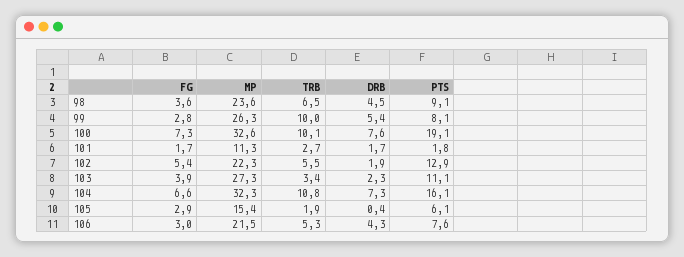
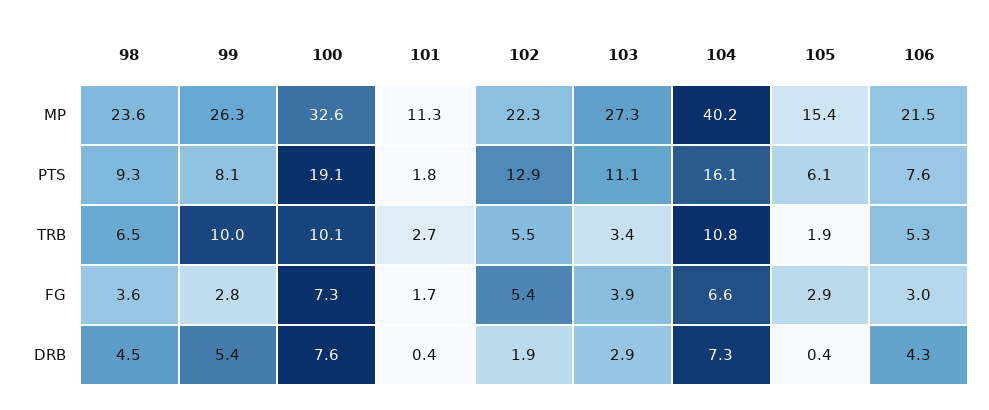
  {
    "FG": {
      "98": 3.6,
      "99": 2.8,
      "100": 7.3,
      "101": 1.7,
      "102": 5.4,
      "103": 3.9,
      "104": 6.6,
      "105": 2.9,
      "106": 3
    },
    "MP": {
      "98": 23.6,
      "99": 26.3,
      "100": 32.6,
      "101": 11.3,
      "102": 22.3,
      "103": 27.3,
-     "104": 32.3,
+     "104": 40.2,
      "105": 15.4,
      "106": 21.5
    },
    "TRB": {
      "98": 6.5,
      "99": 10,
      "100": 10.1,
      "101": 2.7,
      "102": 5.5,
      "103": 3.4,
      "104": 10.8,
      "105": 1.9,
      "106": 5.3
    },
    "DRB": {
      "98": 4.5,
      "99": 5.4,
      "100": 7.6,
-     "101": 1.7,
+     "101": 0.4,
      "102": 1.9,
-     "103": 2.3,
+     "103": 2.9,
      "104": 7.3,
      "105": 0.4,
      "106": 4.3
    },
    "PTS": {
-     "98": 9.1,
+     "98": 9.3,
      "99": 8.1,
      "100": 19.1,
      "101": 1.8,
      "102": 12.9,
      "103": 11.1,
      "104": 16.1,
      "105": 6.1,
      "106": 7.6
    }
  }

